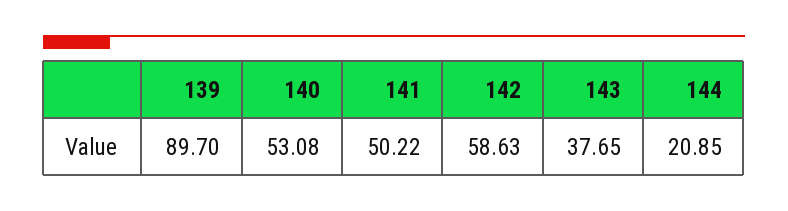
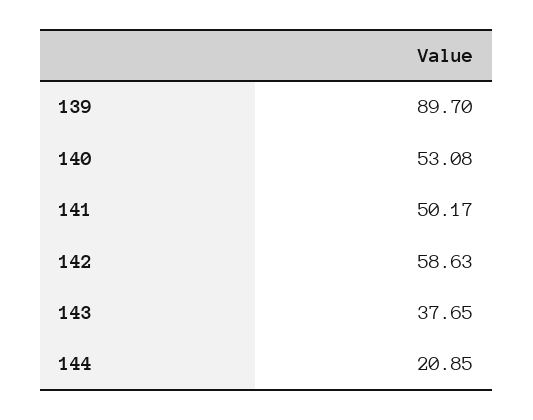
  {
    "139": 89.7,
    "140": 53.08,
-   "141": 50.22,
+   "141": 50.17,
    "142": 58.63,
    "143": 37.65,
    "144": 20.85
  }

